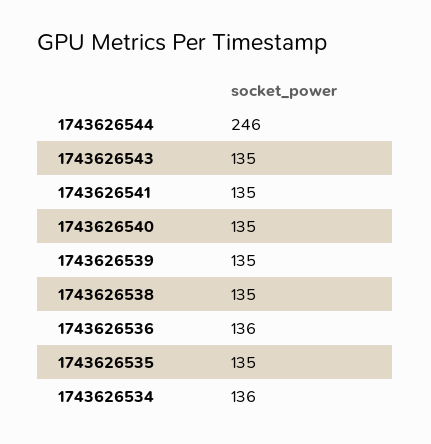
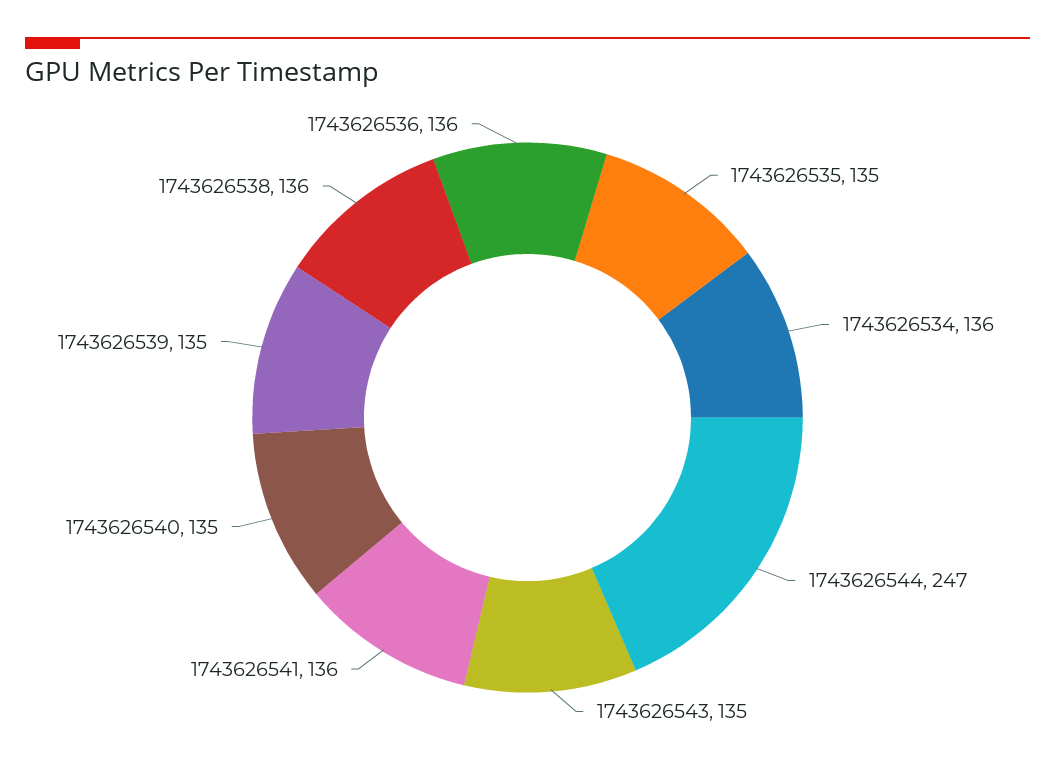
  {
-   "1743626544": 246,
+   "1743626544": 247,
    "1743626543": 135,
-   "1743626541": 135,
+   "1743626541": 136,
    "1743626540": 135,
    "1743626539": 135,
-   "1743626538": 135,
+   "1743626538": 136,
    "1743626536": 136,
    "1743626535": 135,
    "1743626534": 136
  }

